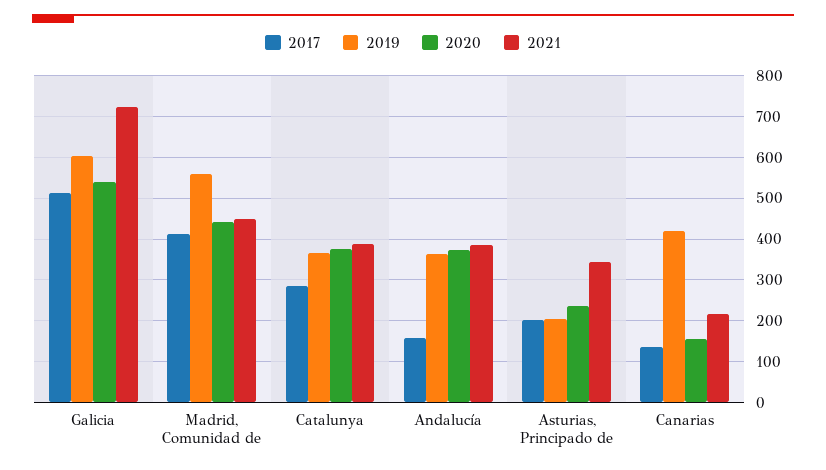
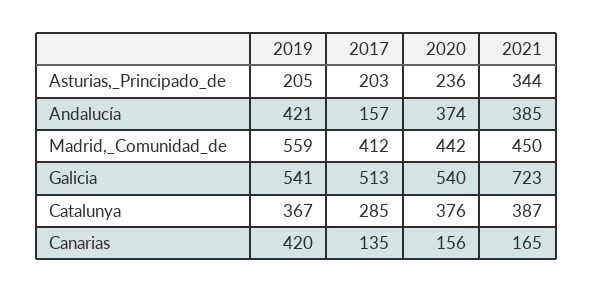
  {
    "2017": {
      "Galicia": 513,
      "Madrid, Comunidad de": 412,
      "Catalunya": 285,
      "Andalucía": 157,
      "Asturias, Principado de": 203,
      "Canarias": 135
    },
    "2019": {
-     "Galicia": 600,
+     "Galicia": 541,
      "Madrid, Comunidad de": 559,
      "Catalunya": 367,
-     "Andalucía": 360,
+     "Andalucía": 421,
      "Asturias, Principado de": 205,
      "Canarias": 420
    },
    "2020": {
      "Galicia": 540,
      "Madrid, Comunidad de": 442,
      "Catalunya": 376,
      "Andalucía": 374,
      "Asturias, Principado de": 236,
      "Canarias": 156
    },
    "2021": {
      "Galicia": 723,
      "Madrid, Comunidad de": 450,
      "Catalunya": 387,
      "Andalucía": 385,
      "Asturias, Principado de": 344,
-     "Canarias": 220
+     "Canarias": 165
    }
  }

